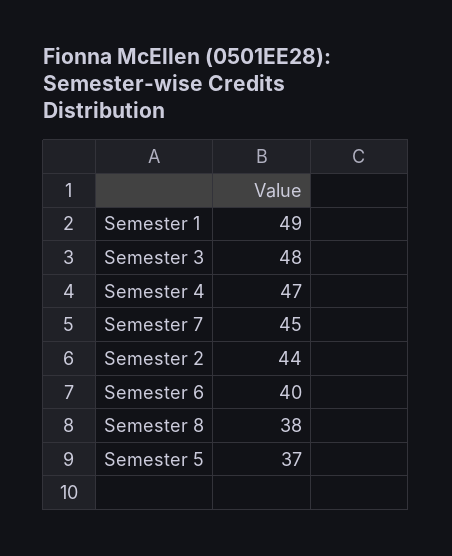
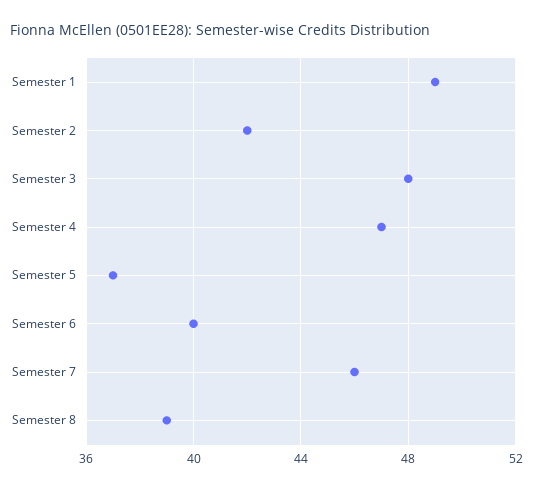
  {
    "Semester 1": 49,
    "Semester 3": 48,
    "Semester 4": 47,
-   "Semester 7": 45,
+   "Semester 7": 46,
-   "Semester 2": 44,
+   "Semester 2": 42,
    "Semester 6": 40,
-   "Semester 8": 38,
+   "Semester 8": 39,
    "Semester 5": 37
  }

